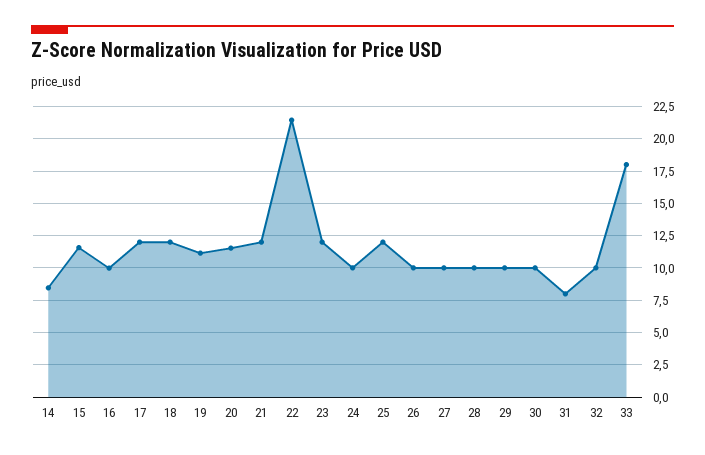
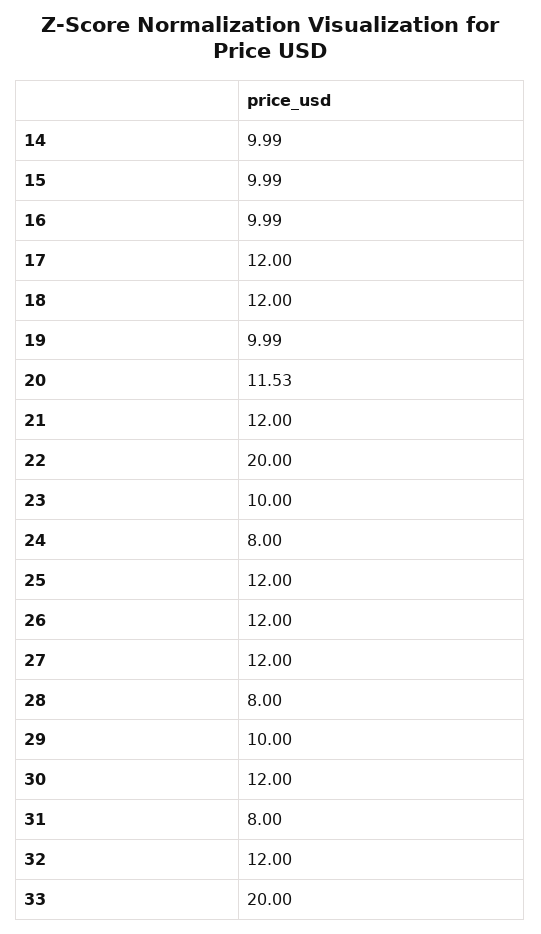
  {
-   "14": 8.5,
+   "14": 9.99,
-   "15": 11.5,
+   "15": 9.99,
    "16": 9.99,
    "17": 12,
    "18": 12,
-   "19": 11,
+   "19": 9.99,
    "20": 11.53,
    "21": 12,
-   "22": 21.5,
+   "22": 20,
-   "23": 12,
+   "23": 10,
-   "24": 10,
+   "24": 8,
    "25": 12,
-   "26": 10,
+   "26": 12,
-   "27": 10,
+   "27": 12,
-   "28": 10,
+   "28": 8,
    "29": 10,
-   "30": 10,
+   "30": 12,
    "31": 8,
-   "32": 10,
+   "32": 12,
-   "33": 18
+   "33": 20
  }

